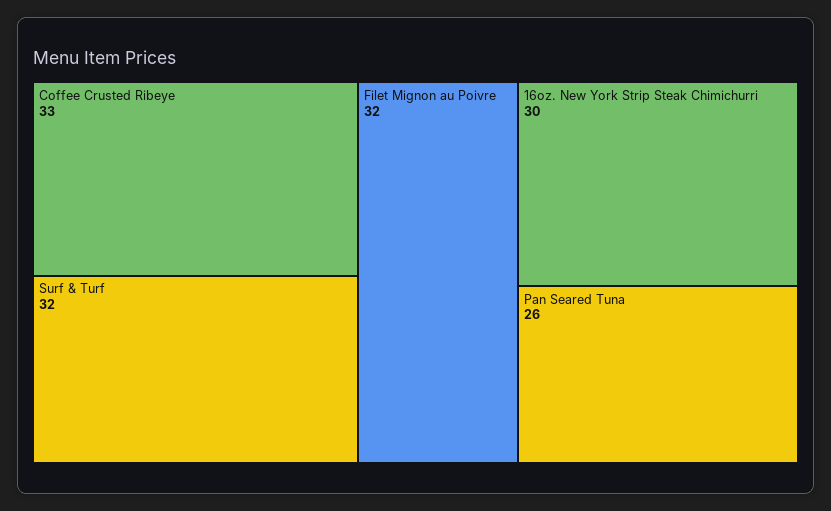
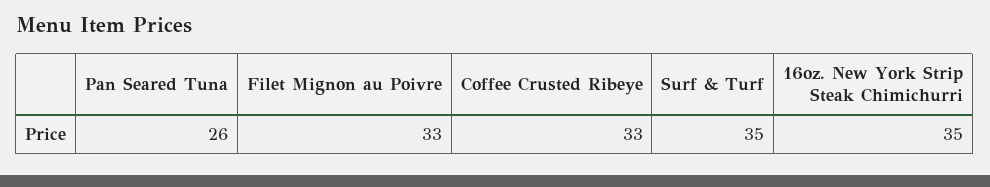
  {
    "Coffee Crusted Ribeye": 33,
-   "Surf & Turf": 32,
+   "Surf & Turf": 35,
-   "Filet Mignon au Poivre": 32,
+   "Filet Mignon au Poivre": 33,
-   "16oz. New York Strip Steak Chimichurri": 30,
+   "16oz. New York Strip Steak Chimichurri": 35,
    "Pan Seared Tuna": 26
  }

